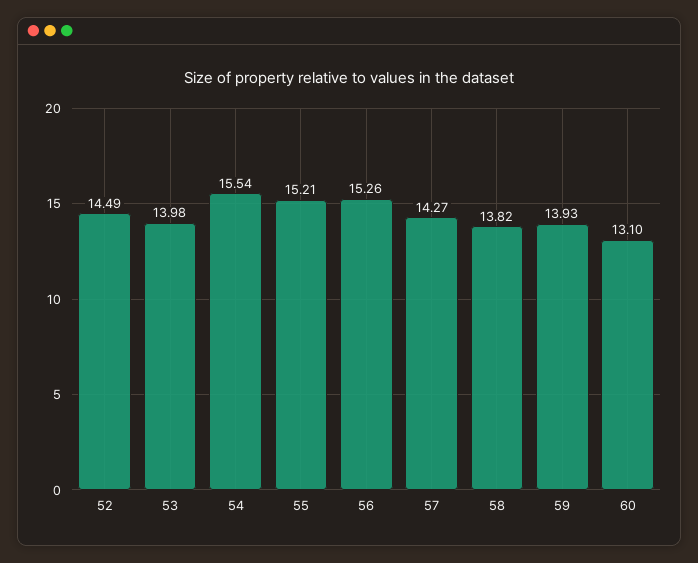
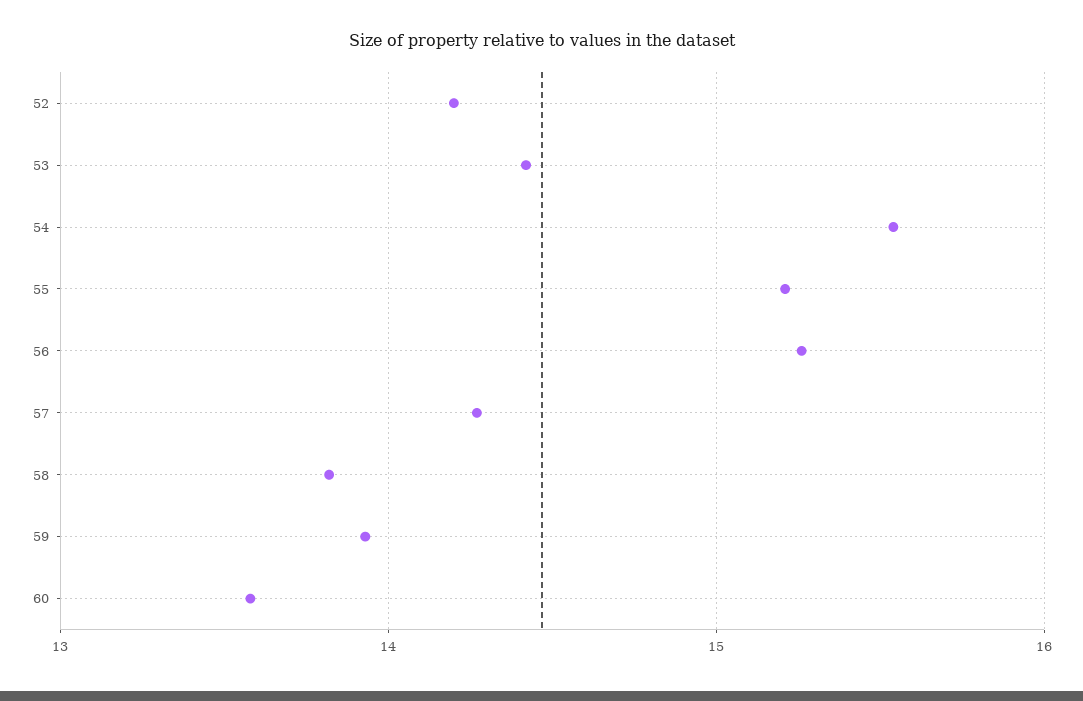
  {
-   "52": 14.49,
+   "52": 14.2,
-   "53": 13.98,
+   "53": 14.4,
    "54": 15.54,
    "55": 15.21,
    "56": 15.26,
    "57": 14.27,
    "58": 13.82,
    "59": 13.93,
-   "60": 13.1
+   "60": 13.6
  }

